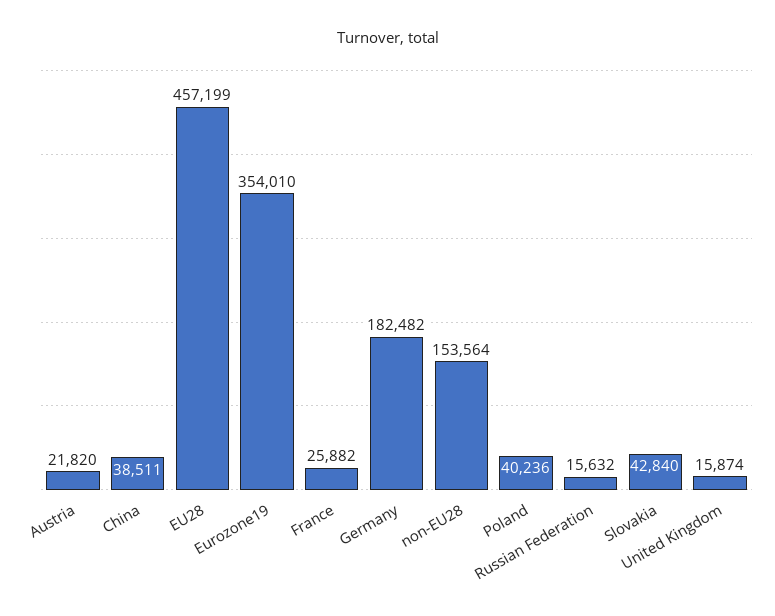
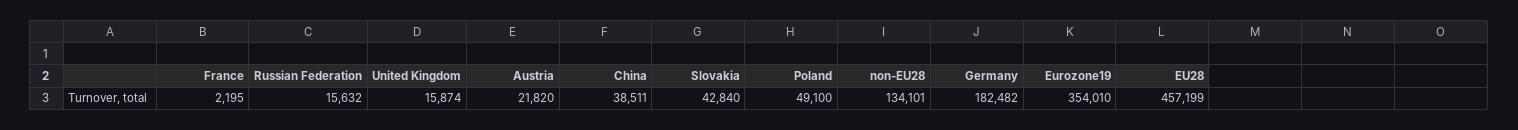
  {
    "Austria": 21820,
    "China": 38511,
    "EU28": 457199,
    "Eurozone19": 354010,
-   "France": 25882,
+   "France": 2195,
    "Germany": 182482,
-   "non-EU28": 153564,
+   "non-EU28": 134101,
-   "Poland": 40236,
+   "Poland": 49100,
    "Russian Federation": 15632,
    "Slovakia": 42840,
    "United Kingdom": 15874
  }

